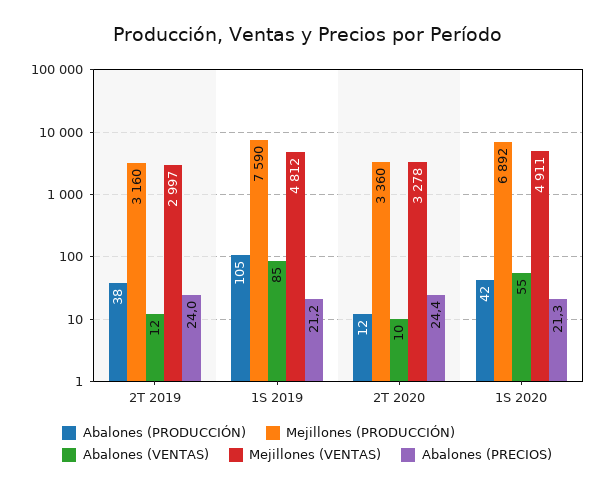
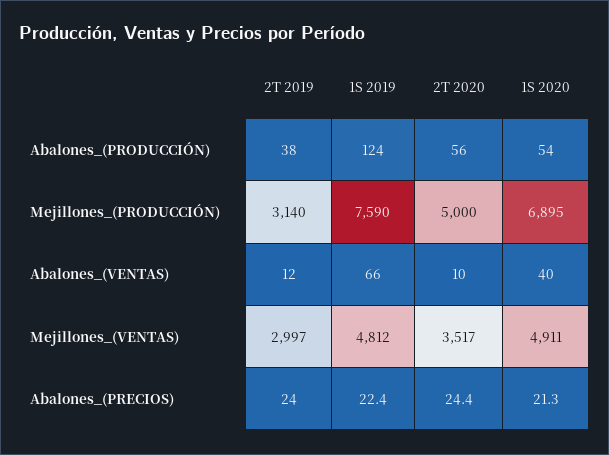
  {
    "Abalones (PRODUCCIÓN)": {
      "2T 2019": 38,
-     "1S 2019": 105,
+     "1S 2019": 124,
-     "2T 2020": 12,
+     "2T 2020": 56,
-     "1S 2020": 42
+     "1S 2020": 54
    },
    "Mejillones (PRODUCCIÓN)": {
-     "2T 2019": 3160,
+     "2T 2019": 3140,
      "1S 2019": 7590,
-     "2T 2020": 3360,
+     "2T 2020": 5000,
-     "1S 2020": 6892
+     "1S 2020": 6895
    },
    "Abalones (VENTAS)": {
      "2T 2019": 12,
-     "1S 2019": 85,
+     "1S 2019": 66,
      "2T 2020": 10,
-     "1S 2020": 55
+     "1S 2020": 40
    },
    "Mejillones (VENTAS)": {
      "2T 2019": 2997,
      "1S 2019": 4812,
-     "2T 2020": 3278,
+     "2T 2020": 3517,
      "1S 2020": 4911
    },
    "Abalones (PRECIOS)": {
      "2T 2019": 24,
-     "1S 2019": 21.2,
+     "1S 2019": 22.4,
      "2T 2020": 24.4,
      "1S 2020": 21.3
    }
  }

